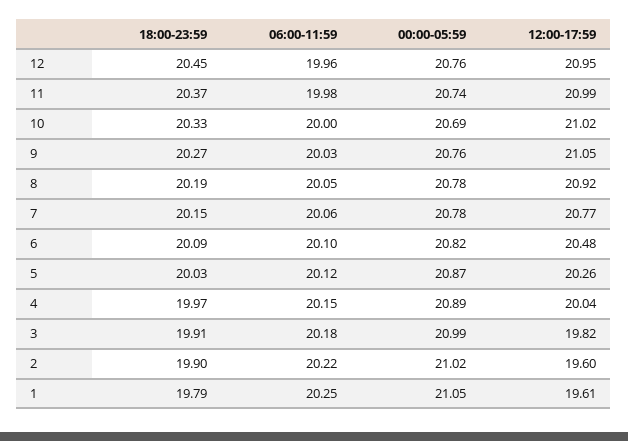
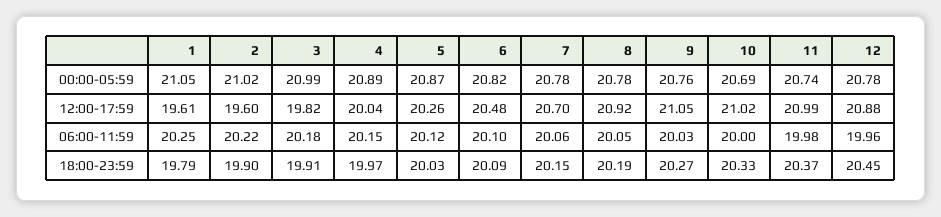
  {
    "18:00-23:59": {
      "12": 20.45,
      "11": 20.37,
      "10": 20.33,
      "9": 20.27,
      "8": 20.19,
      "7": 20.15,
      "6": 20.09,
      "5": 20.03,
      "4": 19.97,
      "3": 19.91,
      "2": 19.9,
      "1": 19.79
    },
    "06:00-11:59": {
      "12": 19.96,
      "11": 19.98,
      "10": 20,
      "9": 20.03,
      "8": 20.05,
      "7": 20.06,
      "6": 20.1,
      "5": 20.12,
      "4": 20.15,
      "3": 20.18,
      "2": 20.22,
      "1": 20.25
    },
    "00:00-05:59": {
-     "12": 20.76,
+     "12": 20.78,
      "11": 20.74,
      "10": 20.69,
      "9": 20.76,
      "8": 20.78,
      "7": 20.78,
      "6": 20.82,
      "5": 20.87,
      "4": 20.89,
      "3": 20.99,
      "2": 21.02,
      "1": 21.05
    },
    "12:00-17:59": {
-     "12": 20.95,
+     "12": 20.88,
      "11": 20.99,
      "10": 21.02,
      "9": 21.05,
      "8": 20.92,
-     "7": 20.77,
+     "7": 20.7,
      "6": 20.48,
      "5": 20.26,
      "4": 20.04,
      "3": 19.82,
      "2": 19.6,
      "1": 19.61
    }
  }

